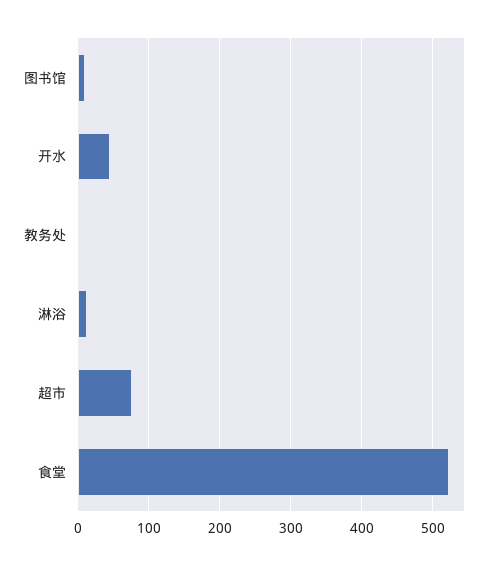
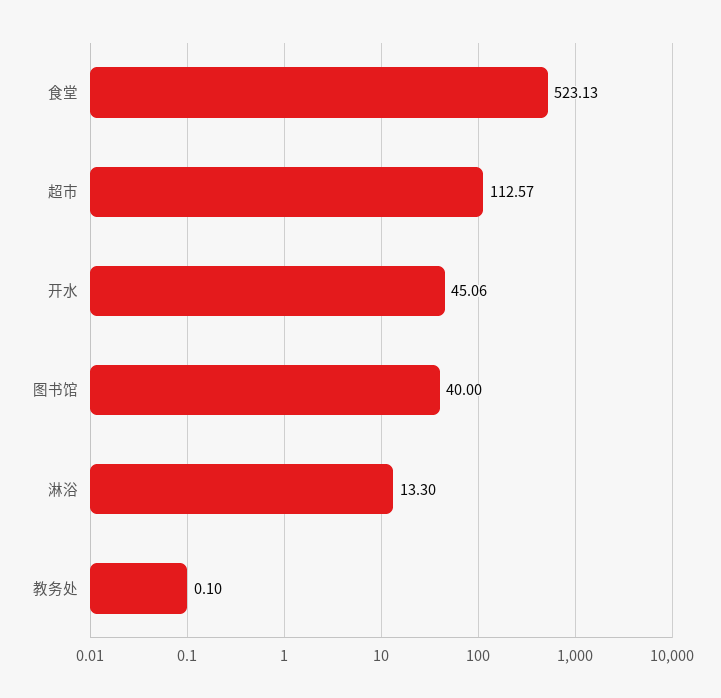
  {
-   "图书馆": 10,
+   "图书馆": 40,
    "开水": 45.06,
    "教务处": 0.1,
    "淋浴": 13.3,
-   "超市": 80,
+   "超市": 112.57,
    "食堂": 523.13
  }

